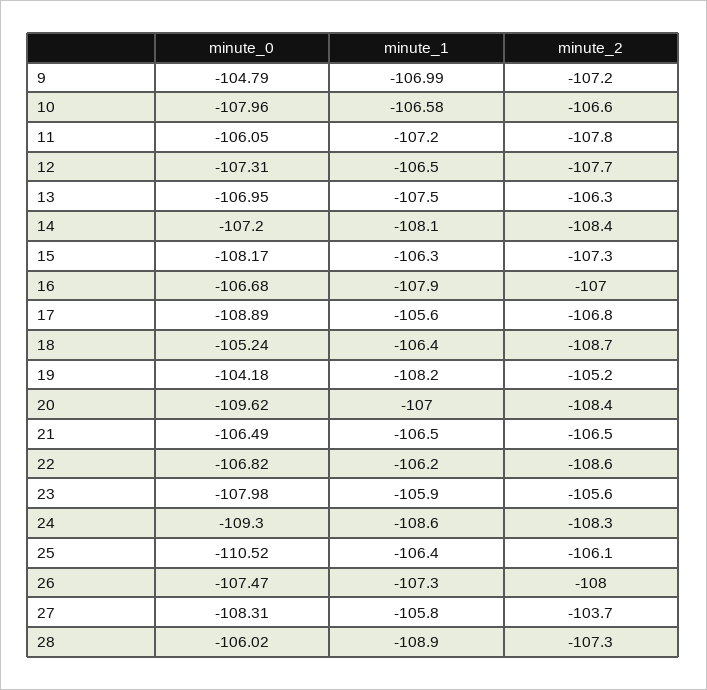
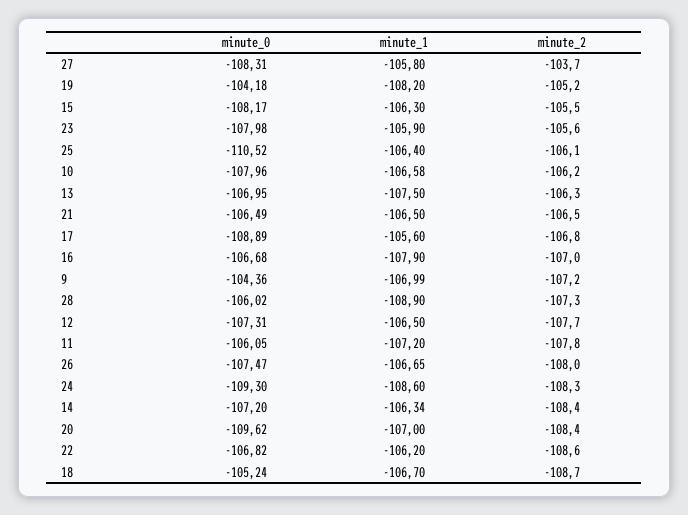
  {
    "minute_0": {
-     "9": -104.79,
+     "9": -104.36,
      "10": -107.96,
      "11": -106.05,
      "12": -107.31,
      "13": -106.95,
      "14": -107.2,
      "15": -108.17,
      "16": -106.68,
      "17": -108.89,
      "18": -105.24,
      "19": -104.18,
      "20": -109.62,
      "21": -106.49,
      "22": -106.82,
      "23": -107.98,
      "24": -109.3,
      "25": -110.52,
      "26": -107.47,
      "27": -108.31,
      "28": -106.02
    },
    "minute_1": {
      "9": -106.99,
      "10": -106.58,
      "11": -107.2,
      "12": -106.5,
      "13": -107.5,
-     "14": -108.1,
+     "14": -106.34,
      "15": -106.3,
      "16": -107.9,
      "17": -105.6,
-     "18": -106.4,
+     "18": -106.7,
      "19": -108.2,
      "20": -107,
      "21": -106.5,
      "22": -106.2,
      "23": -105.9,
      "24": -108.6,
      "25": -106.4,
-     "26": -107.3,
+     "26": -106.65,
      "27": -105.8,
      "28": -108.9
    },
    "minute_2": {
      "9": -107.2,
-     "10": -106.6,
+     "10": -106.2,
      "11": -107.8,
      "12": -107.7,
      "13": -106.3,
      "14": -108.4,
-     "15": -107.3,
+     "15": -105.5,
      "16": -107,
      "17": -106.8,
      "18": -108.7,
      "19": -105.2,
      "20": -108.4,
      "21": -106.5,
      "22": -108.6,
      "23": -105.6,
      "24": -108.3,
      "25": -106.1,
      "26": -108,
      "27": -103.7,
      "28": -107.3
    }
  }

